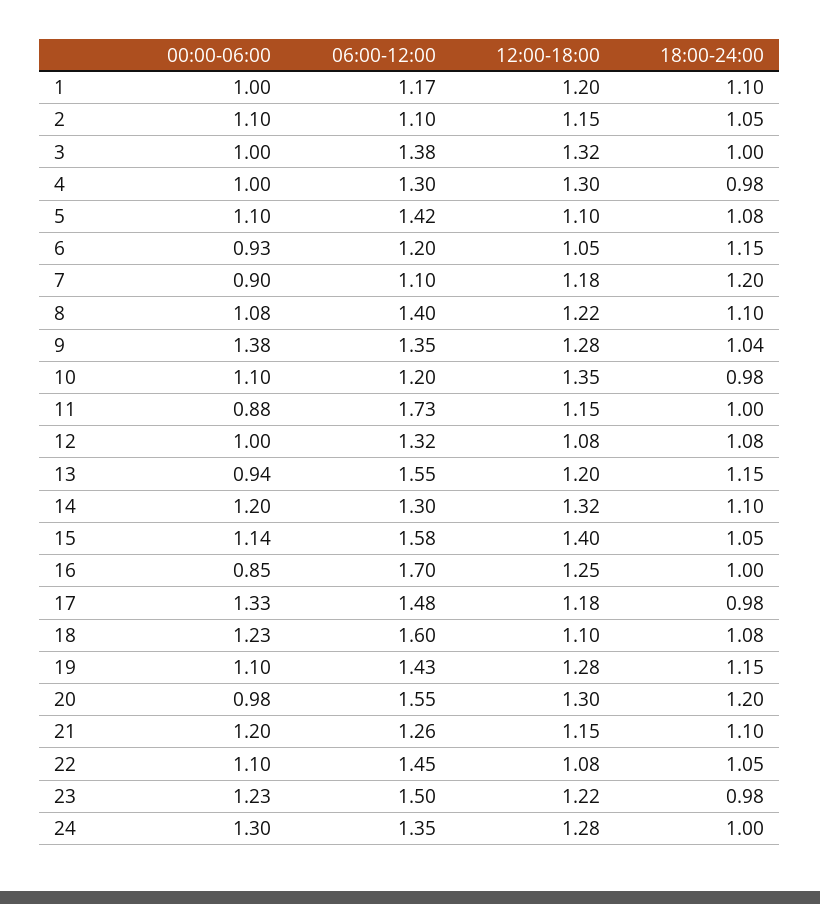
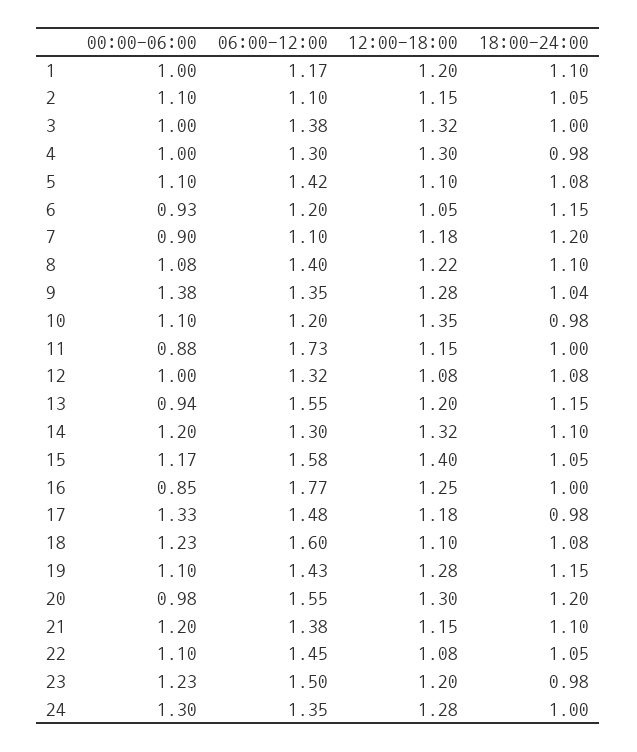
  {
    "00:00-06:00": {
      "1": 1,
      "2": 1.1,
      "3": 1,
      "4": 1,
      "5": 1.1,
      "6": 0.93,
      "7": 0.9,
      "8": 1.08,
      "9": 1.38,
      "10": 1.1,
      "11": 0.88,
      "12": 1,
      "13": 0.94,
      "14": 1.2,
-     "15": 1.14,
+     "15": 1.17,
      "16": 0.85,
      "17": 1.33,
      "18": 1.23,
      "19": 1.1,
      "20": 0.98,
      "21": 1.2,
      "22": 1.1,
      "23": 1.23,
      "24": 1.3
    },
    "06:00-12:00": {
      "1": 1.17,
      "2": 1.1,
      "3": 1.38,
      "4": 1.3,
      "5": 1.42,
      "6": 1.2,
      "7": 1.1,
      "8": 1.4,
      "9": 1.35,
      "10": 1.2,
      "11": 1.73,
      "12": 1.32,
      "13": 1.55,
      "14": 1.3,
      "15": 1.58,
-     "16": 1.7,
+     "16": 1.77,
      "17": 1.48,
      "18": 1.6,
      "19": 1.43,
      "20": 1.55,
-     "21": 1.26,
+     "21": 1.38,
      "22": 1.45,
      "23": 1.5,
      "24": 1.35
    },
    "12:00-18:00": {
      "1": 1.2,
      "2": 1.15,
      "3": 1.32,
      "4": 1.3,
      "5": 1.1,
      "6": 1.05,
      "7": 1.18,
      "8": 1.22,
      "9": 1.28,
      "10": 1.35,
      "11": 1.15,
      "12": 1.08,
      "13": 1.2,
      "14": 1.32,
      "15": 1.4,
      "16": 1.25,
      "17": 1.18,
      "18": 1.1,
      "19": 1.28,
      "20": 1.3,
      "21": 1.15,
      "22": 1.08,
-     "23": 1.22,
+     "23": 1.2,
      "24": 1.28
    },
    "18:00-24:00": {
      "1": 1.1,
      "2": 1.05,
      "3": 1,
      "4": 0.98,
      "5": 1.08,
      "6": 1.15,
      "7": 1.2,
      "8": 1.1,
      "9": 1.04,
      "10": 0.98,
      "11": 1,
      "12": 1.08,
      "13": 1.15,
      "14": 1.1,
      "15": 1.05,
      "16": 1,
      "17": 0.98,
      "18": 1.08,
      "19": 1.15,
      "20": 1.2,
      "21": 1.1,
      "22": 1.05,
      "23": 0.98,
      "24": 1
    }
  }

